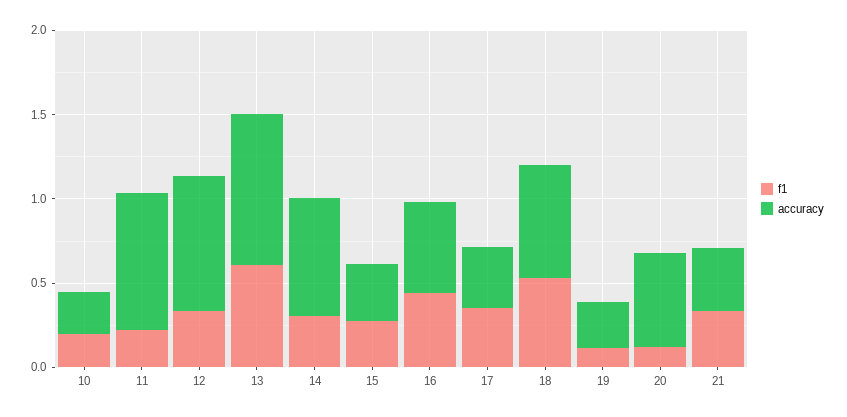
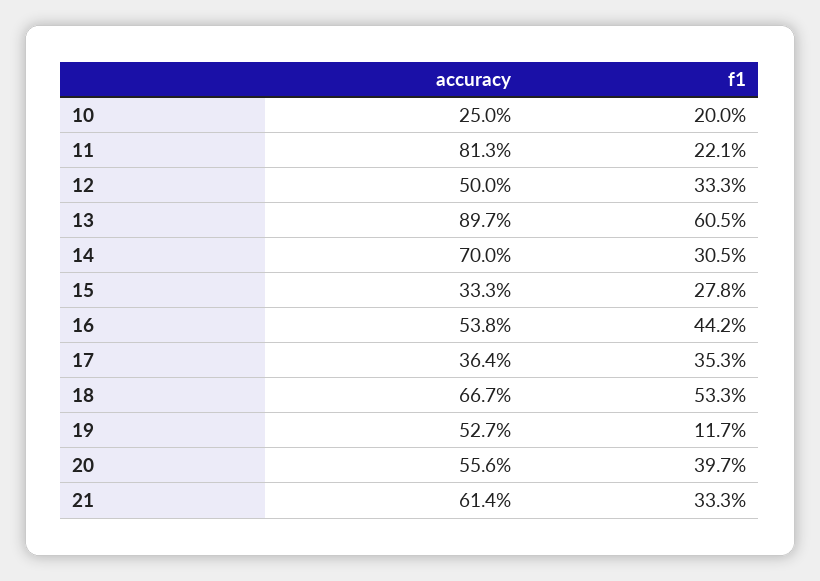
  {
    "f1": {
      "10": 0.2,
      "11": 0.221,
      "12": 0.333,
      "13": 0.605,
      "14": 0.305,
      "15": 0.278,
      "16": 0.442,
      "17": 0.353,
      "18": 0.533,
      "19": 0.117,
-     "20": 0.1,
+     "20": 0.397,
      "21": 0.333
    },
    "accuracy": {
      "10": 0.25,
      "11": 0.813,
-     "12": 0.8,
+     "12": 0.5,
      "13": 0.897,
      "14": 0.7,
      "15": 0.333,
      "16": 0.538,
      "17": 0.364,
      "18": 0.667,
-     "19": 0.3,
+     "19": 0.527,
      "20": 0.556,
-     "21": 0.4
+     "21": 0.614
    }
  }

